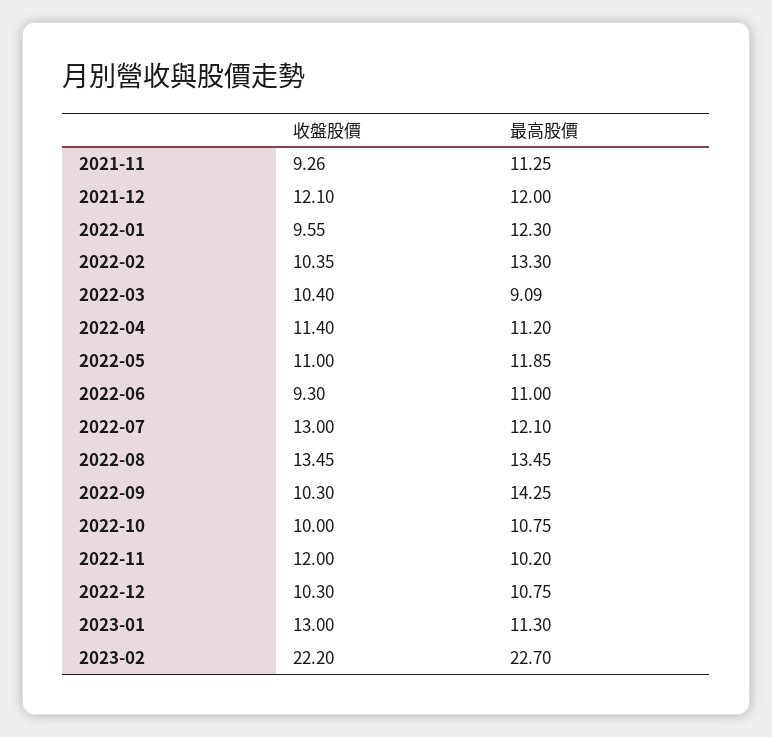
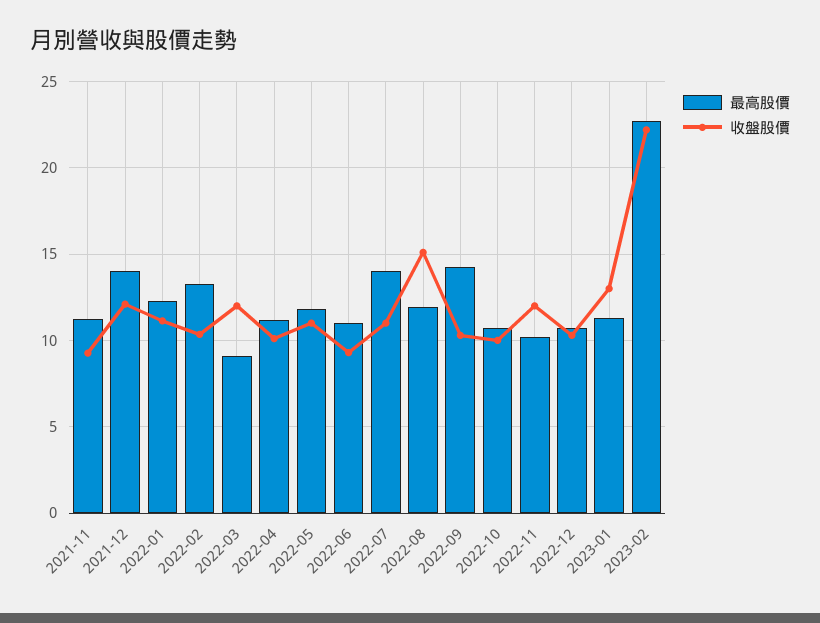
  {
    "收盤股價": {
      "2021-11": 9.26,
      "2021-12": 12.1,
-     "2022-01": 9.55,
+     "2022-01": 11,
      "2022-02": 10.35,
-     "2022-03": 10.4,
+     "2022-03": 12,
-     "2022-04": 11.4,
+     "2022-04": 10,
      "2022-05": 11,
      "2022-06": 9.3,
-     "2022-07": 13,
+     "2022-07": 11,
-     "2022-08": 13.45,
+     "2022-08": 15,
      "2022-09": 10.3,
      "2022-10": 10,
      "2022-11": 12,
      "2022-12": 10.3,
      "2023-01": 13,
      "2023-02": 22.2
    },
    "最高股價": {
      "2021-11": 11.25,
-     "2021-12": 12,
+     "2021-12": 14,
      "2022-01": 12.3,
      "2022-02": 13.3,
      "2022-03": 9.09,
      "2022-04": 11.2,
      "2022-05": 11.85,
      "2022-06": 11,
-     "2022-07": 12.1,
+     "2022-07": 14,
-     "2022-08": 13.45,
+     "2022-08": 12,
      "2022-09": 14.25,
      "2022-10": 10.75,
      "2022-11": 10.2,
      "2022-12": 10.75,
      "2023-01": 11.3,
      "2023-02": 22.7
    }
  }

